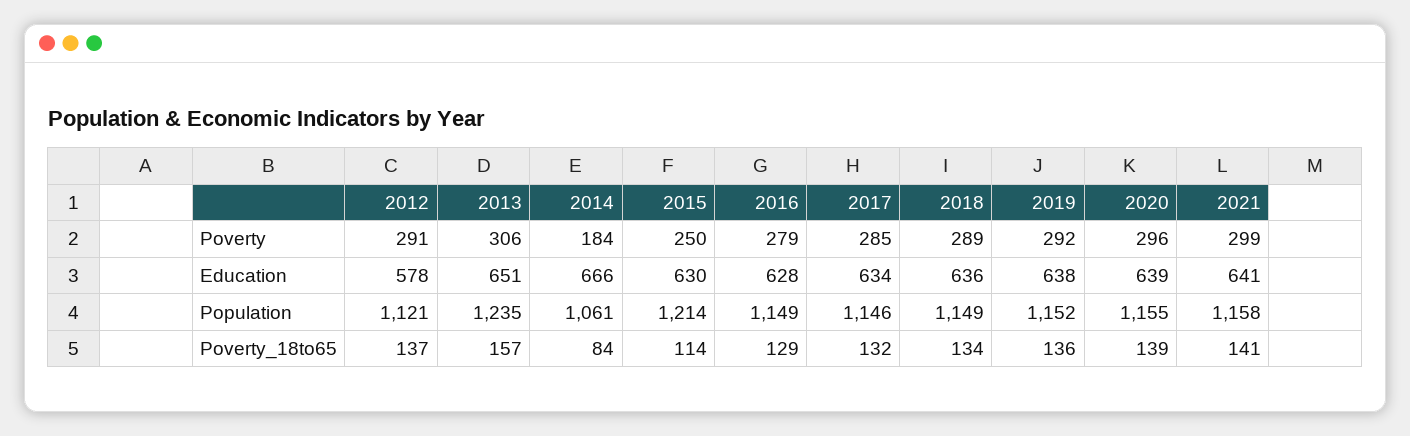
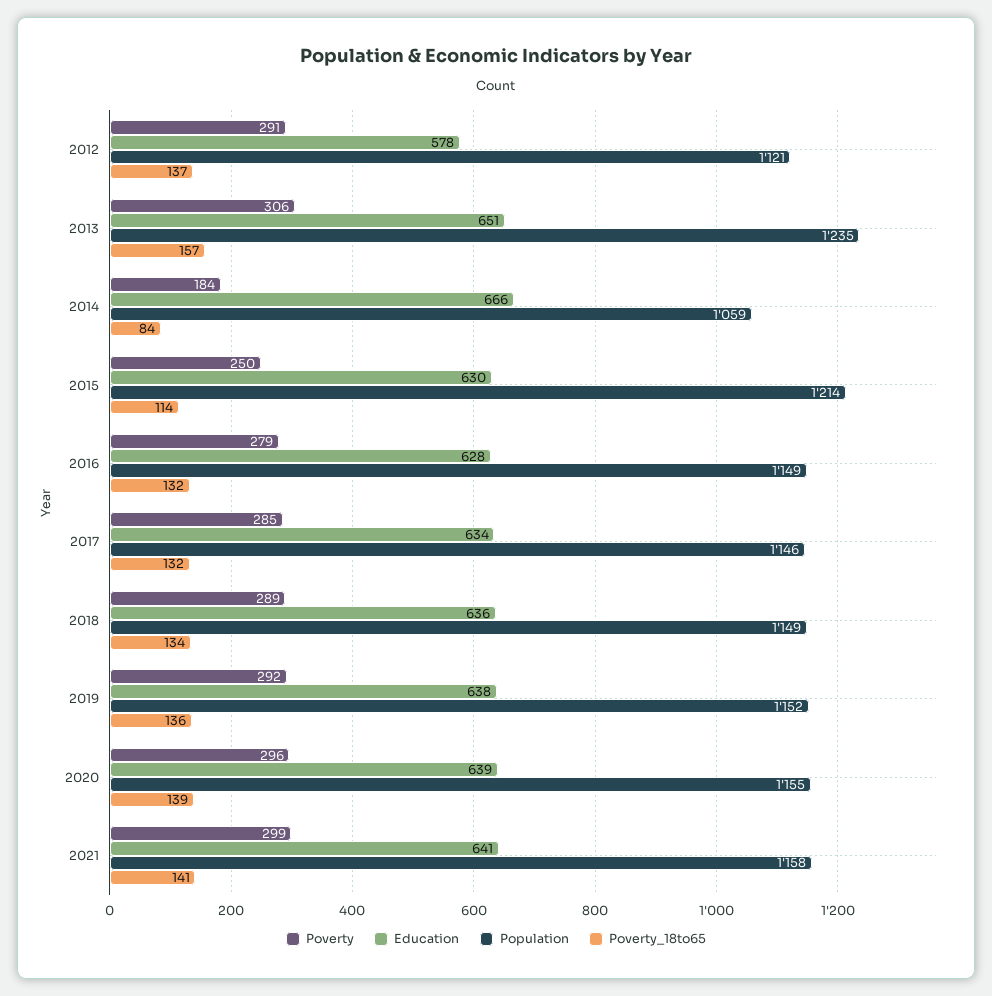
  {
    "Poverty": {
      "2012": 291,
      "2013": 306,
      "2014": 184,
      "2015": 250,
      "2016": 279,
      "2017": 285,
      "2018": 289,
      "2019": 292,
      "2020": 296,
      "2021": 299
    },
    "Education": {
      "2012": 578,
      "2013": 651,
      "2014": 666,
      "2015": 630,
      "2016": 628,
      "2017": 634,
      "2018": 636,
      "2019": 638,
      "2020": 639,
      "2021": 641
    },
    "Population": {
      "2012": 1121,
      "2013": 1235,
-     "2014": 1061,
+     "2014": 1059,
      "2015": 1214,
      "2016": 1149,
      "2017": 1146,
      "2018": 1149,
      "2019": 1152,
      "2020": 1155,
      "2021": 1158
    },
    "Poverty_18to65": {
      "2012": 137,
      "2013": 157,
      "2014": 84,
      "2015": 114,
-     "2016": 129,
+     "2016": 132,
      "2017": 132,
      "2018": 134,
      "2019": 136,
      "2020": 139,
      "2021": 141
    }
  }

